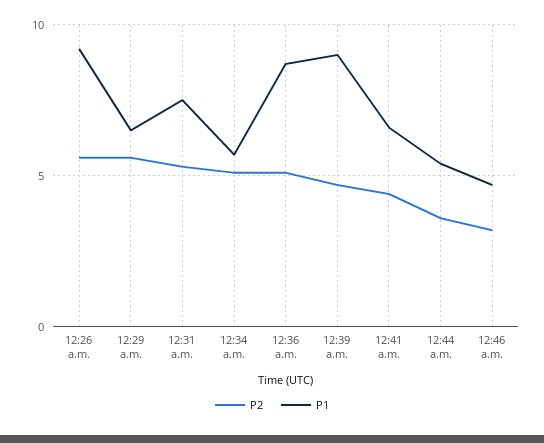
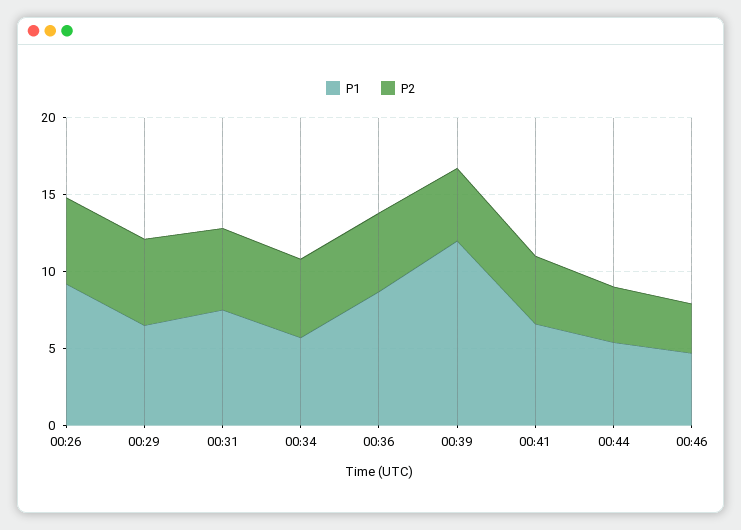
  {
    "P2": {
      "12:26 a.m.": 5.5,
      "12:29 a.m.": 5.5,
      "12:31 a.m.": 5.5,
      "12:34 a.m.": 5,
      "12:36 a.m.": 5,
      "12:39 a.m.": 4.5,
      "12:41 a.m.": 4.5,
      "12:44 a.m.": 3.5,
      "12:46 a.m.": 3
    },
    "P1": {
      "12:26 a.m.": 9,
      "12:29 a.m.": 6.5,
      "12:31 a.m.": 7.5,
      "12:34 a.m.": 5.5,
      "12:36 a.m.": 8.5,
-     "12:39 a.m.": 9,
+     "12:39 a.m.": 12,
      "12:41 a.m.": 6.5,
      "12:44 a.m.": 5.5,
      "12:46 a.m.": 4.5
    }
  }

